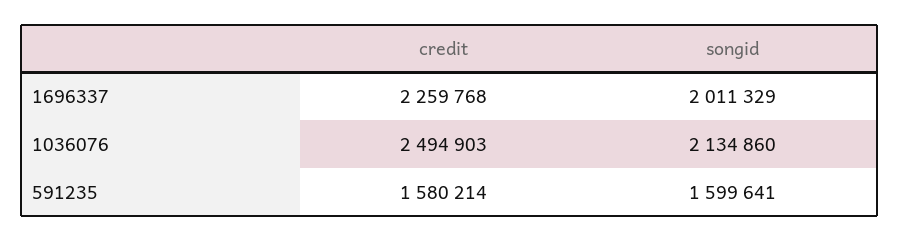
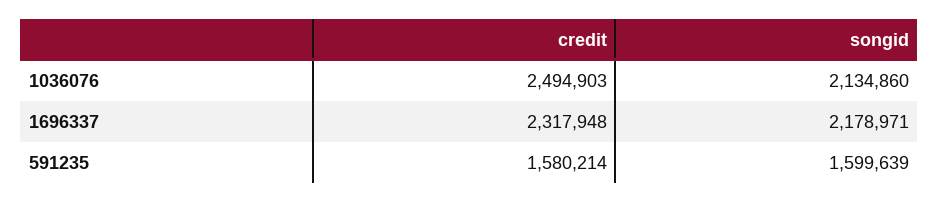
  {
    "credit": {
-     "1696337": 2259768,
+     "1696337": 2317948,
      "1036076": 2494903,
      "591235": 1580214
    },
    "songid": {
-     "1696337": 2011329,
+     "1696337": 2178971,
      "1036076": 2134860,
-     "591235": 1599641
+     "591235": 1599639
    }
  }

